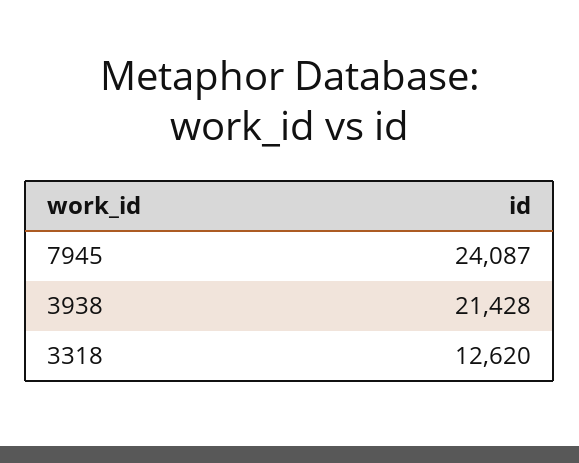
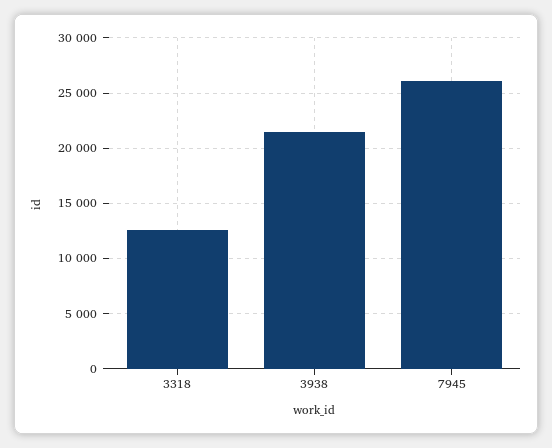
  {
-   "7945": 24087,
+   "7945": 26000,
    "3938": 21428,
    "3318": 12620
  }

